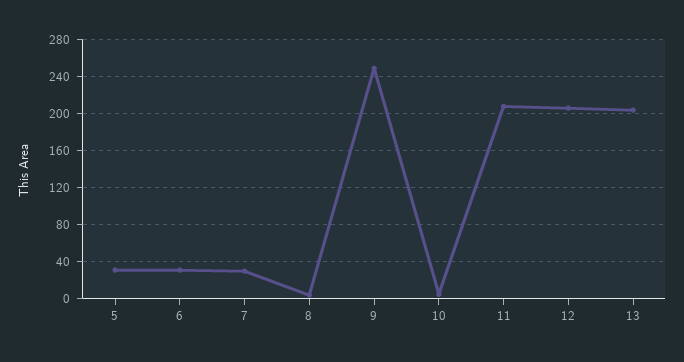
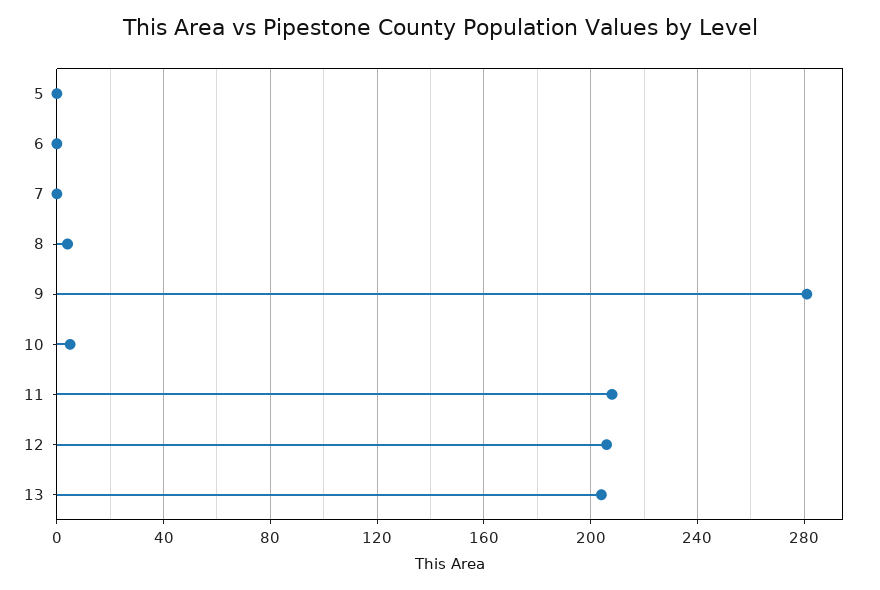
  {
-   "5": 30,
+   "5": 0,
-   "6": 30,
+   "6": 0,
-   "7": 30,
+   "7": 0,
    "8": 5,
-   "9": 250,
+   "9": 280,
    "10": 5,
    "11": 210,
    "12": 205,
    "13": 205
  }

